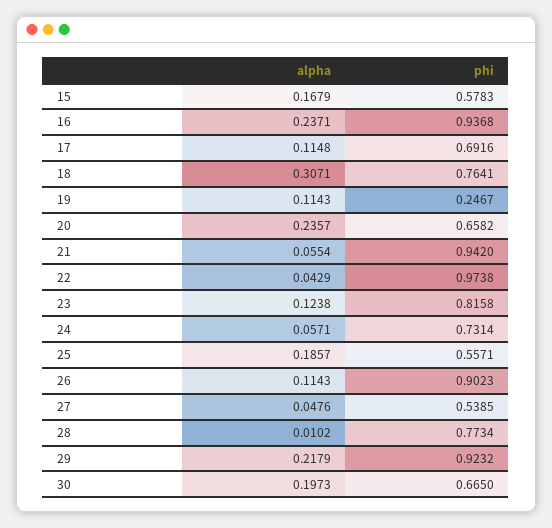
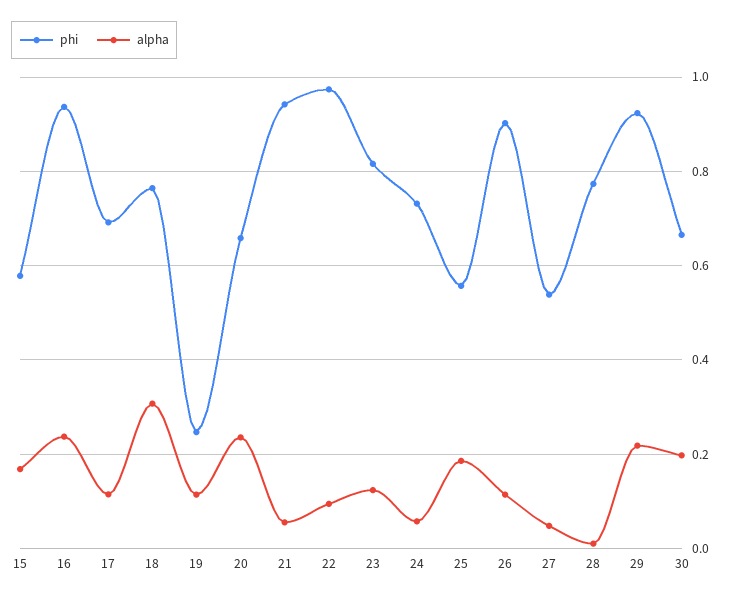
  {
    "alpha": {
      "15": 0.1679,
      "16": 0.2371,
      "17": 0.1148,
      "18": 0.3071,
      "19": 0.1143,
      "20": 0.2357,
      "21": 0.0554,
-     "22": 0.0429,
+     "22": 0.1,
      "23": 0.1238,
      "24": 0.0571,
      "25": 0.1857,
      "26": 0.1143,
      "27": 0.0476,
      "28": 0.0102,
      "29": 0.2179,
      "30": 0.1973
    },
    "phi": {
      "15": 0.5783,
      "16": 0.9368,
      "17": 0.6916,
      "18": 0.7641,
      "19": 0.2467,
      "20": 0.6582,
      "21": 0.942,
      "22": 0.9738,
      "23": 0.8158,
      "24": 0.7314,
      "25": 0.5571,
      "26": 0.9023,
      "27": 0.5385,
      "28": 0.7734,
      "29": 0.9232,
      "30": 0.665
    }
  }

